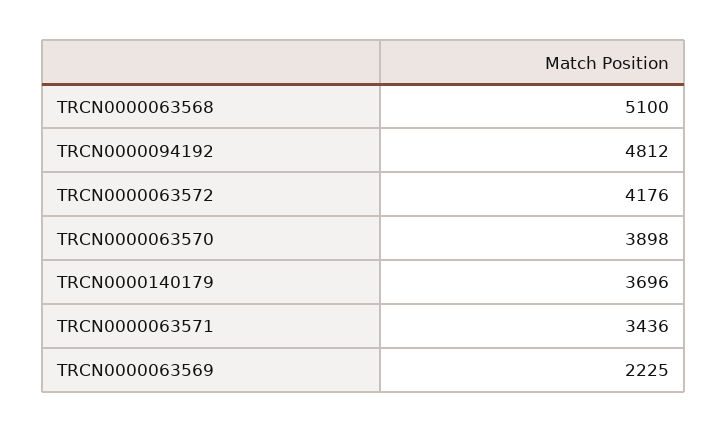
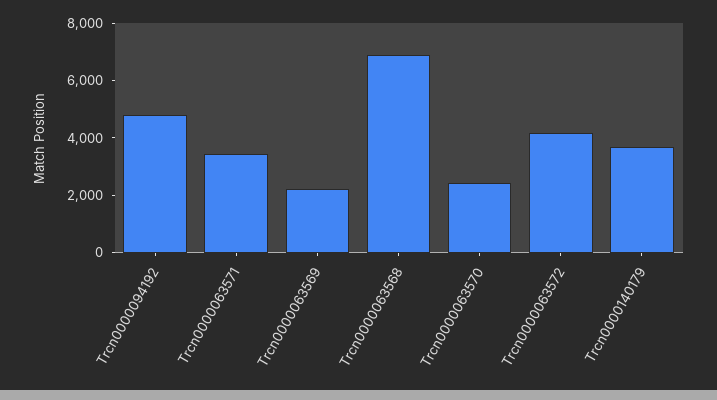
  {
-   "TRCN0000063568": 5100,
+   "TRCN0000063568": 7000,
    "TRCN0000094192": 4812,
    "TRCN0000063572": 4176,
-   "TRCN0000063570": 3898,
+   "TRCN0000063570": 2500,
    "TRCN0000140179": 3696,
    "TRCN0000063571": 3436,
    "TRCN0000063569": 2225
  }

